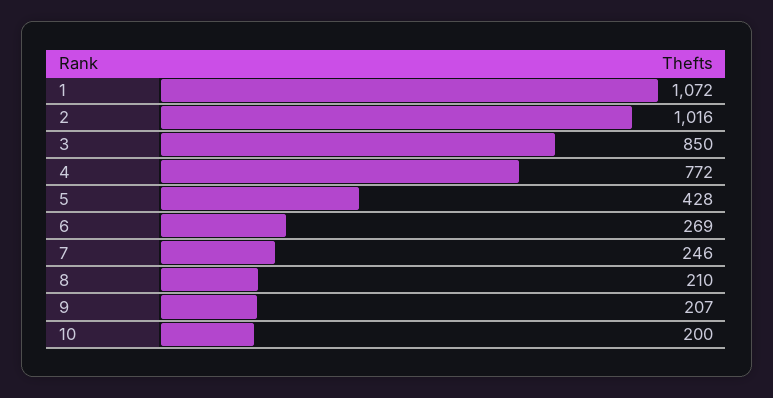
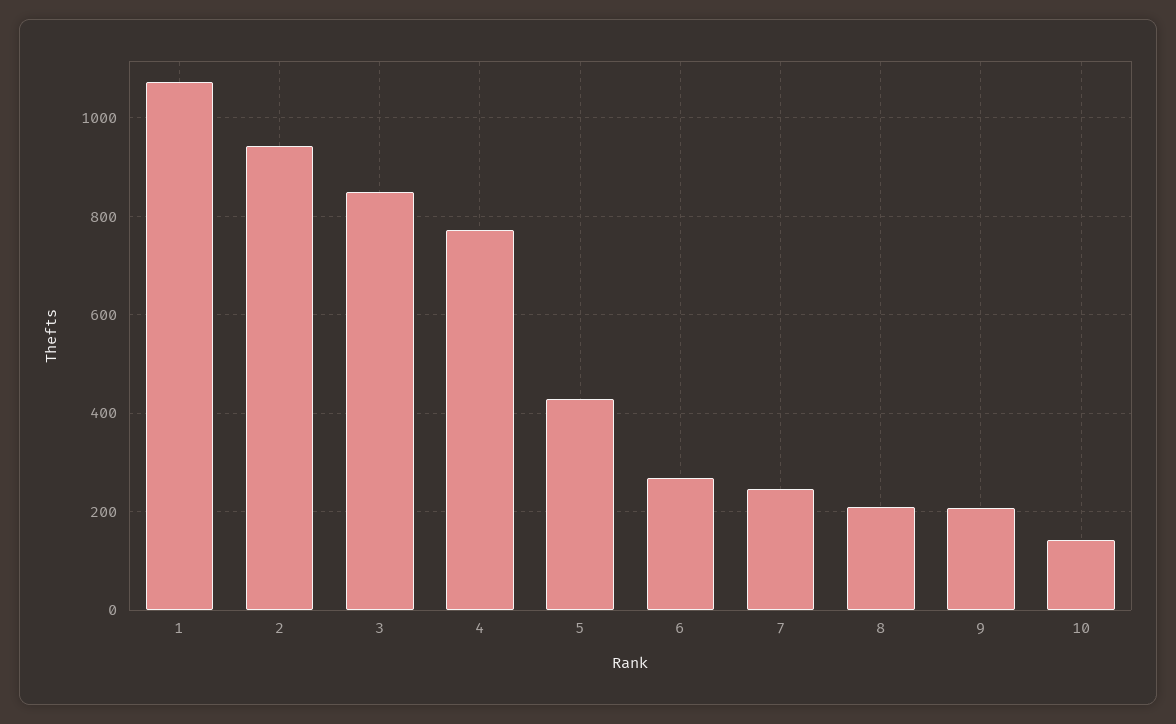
  {
    "1": 1072,
-   "2": 1016,
+   "2": 940,
    "3": 850,
    "4": 772,
    "5": 428,
    "6": 269,
    "7": 246,
    "8": 210,
    "9": 207,
-   "10": 200
+   "10": 140
  }

